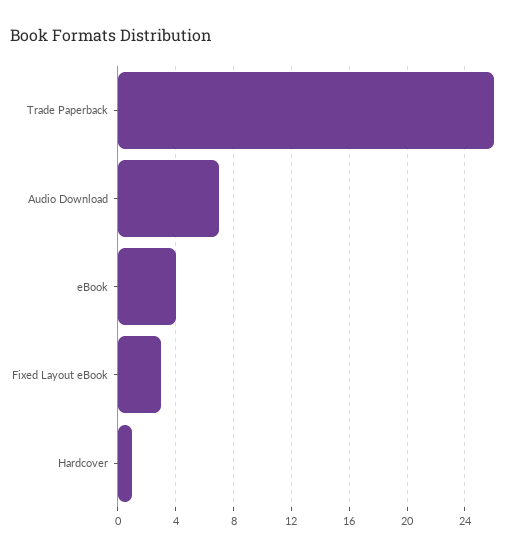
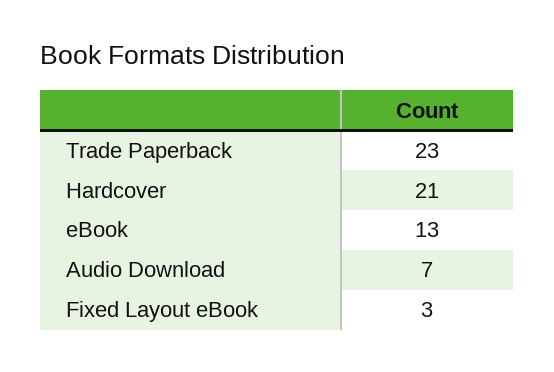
  {
-   "Trade Paperback": 26,
+   "Trade Paperback": 23,
    "Audio Download": 7,
-   "eBook": 4,
+   "eBook": 13,
    "Fixed Layout eBook": 3,
-   "Hardcover": 1
+   "Hardcover": 21
  }

